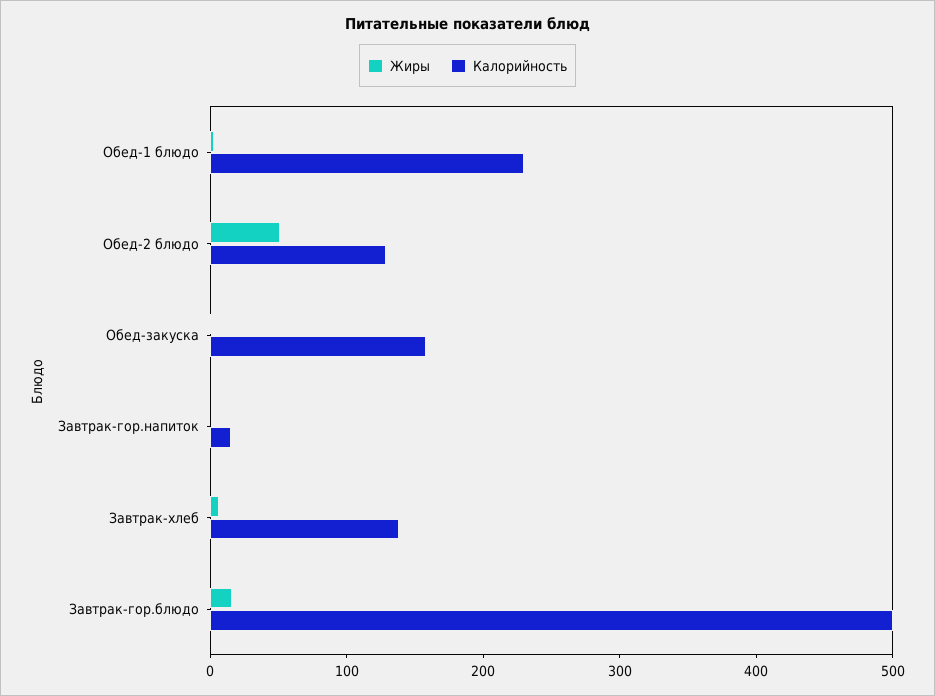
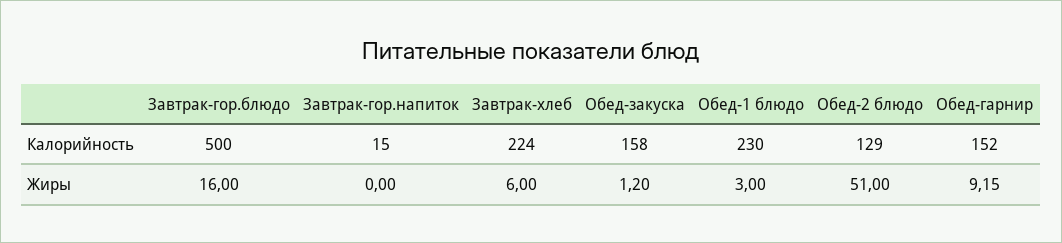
  {
    "Жиры": {
      "Обед-1 блюдо": 3,
      "Обед-2 блюдо": 51,
      "Обед-закуска": 1.2,
      "Завтрак-гор.напиток": 0,
      "Завтрак-хлеб": 6,
-     "Завтрак-гор.блюдо": 16
+     "Завтрак-гор.блюдо": 16,
+     "Обед-гарнир": 9.15
    },
    "Калорийность": {
      "Обед-1 блюдо": 230,
      "Обед-2 блюдо": 129,
      "Обед-закуска": 158,
      "Завтрак-гор.напиток": 15,
-     "Завтрак-хлеб": 140,
+     "Завтрак-хлеб": 224,
-     "Завтрак-гор.блюдо": 500
+     "Завтрак-гор.блюдо": 500,
+     "Обед-гарнир": 152
    }
  }

